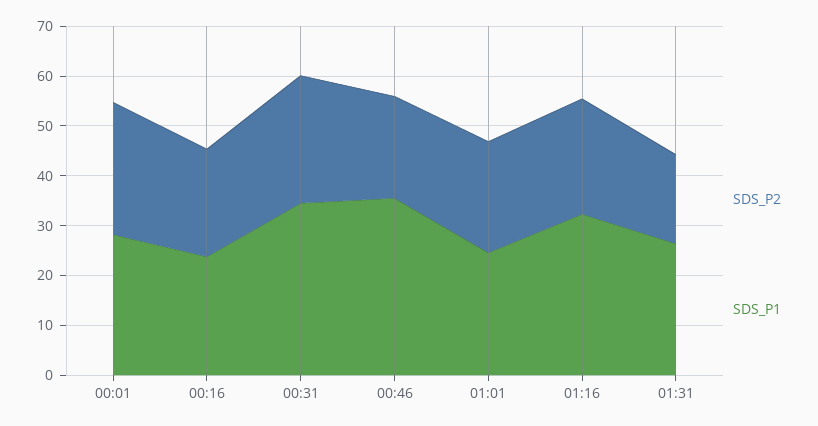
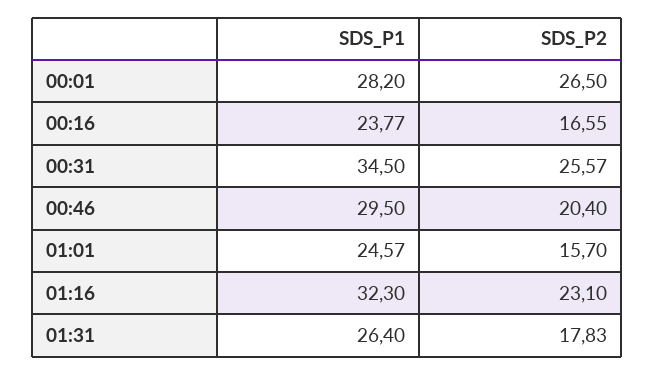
  {
    "SDS_P2": {
      "00:01": 26.5,
-     "00:16": 22,
+     "00:16": 16.55,
      "00:31": 25.57,
      "00:46": 20.4,
-     "01:01": 22,
+     "01:01": 15.7,
      "01:16": 23.1,
      "01:31": 17.83
    },
    "SDS_P1": {
      "00:01": 28.2,
      "00:16": 23.77,
      "00:31": 34.5,
-     "00:46": 36,
+     "00:46": 29.5,
      "01:01": 24.57,
      "01:16": 32.3,
      "01:31": 26.4
    }
  }

